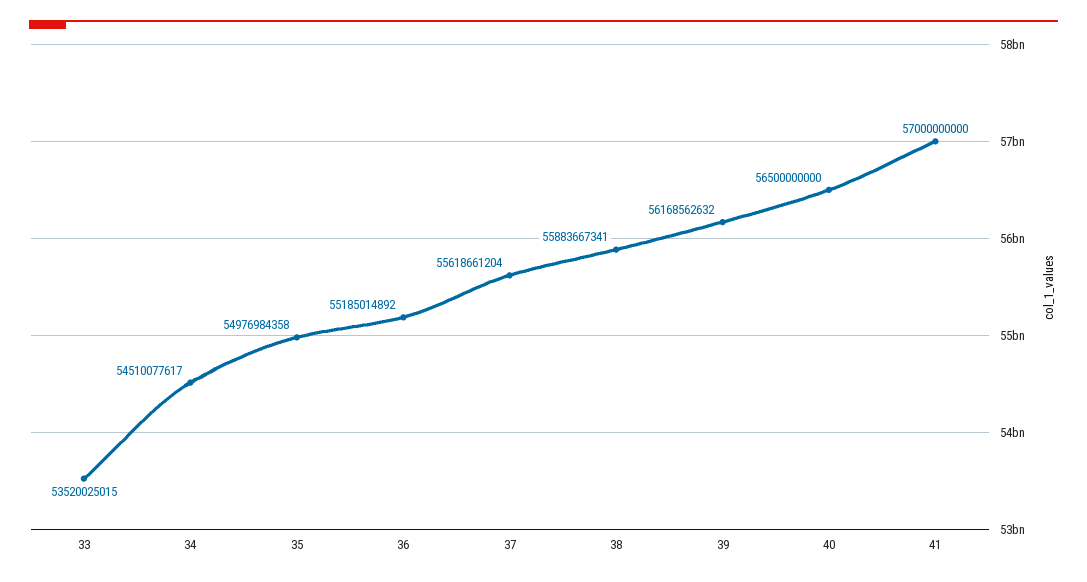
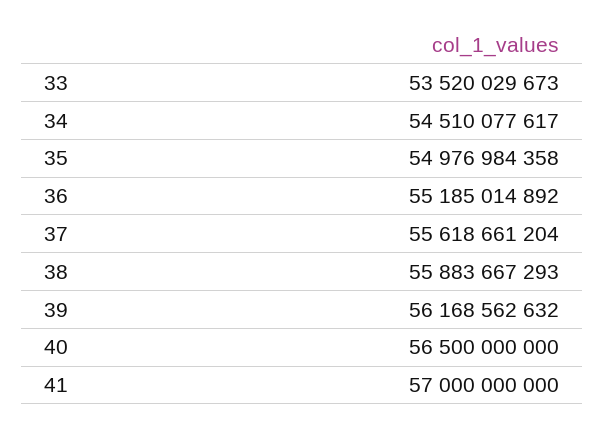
  {
-   "33": 53520025015,
+   "33": 53520029673,
    "34": 54510077617,
    "35": 54976984358,
    "36": 55185014892,
    "37": 55618661204,
-   "38": 55883667341,
+   "38": 55883667293,
    "39": 56168562632,
    "40": 56500000000,
    "41": 57000000000
  }

